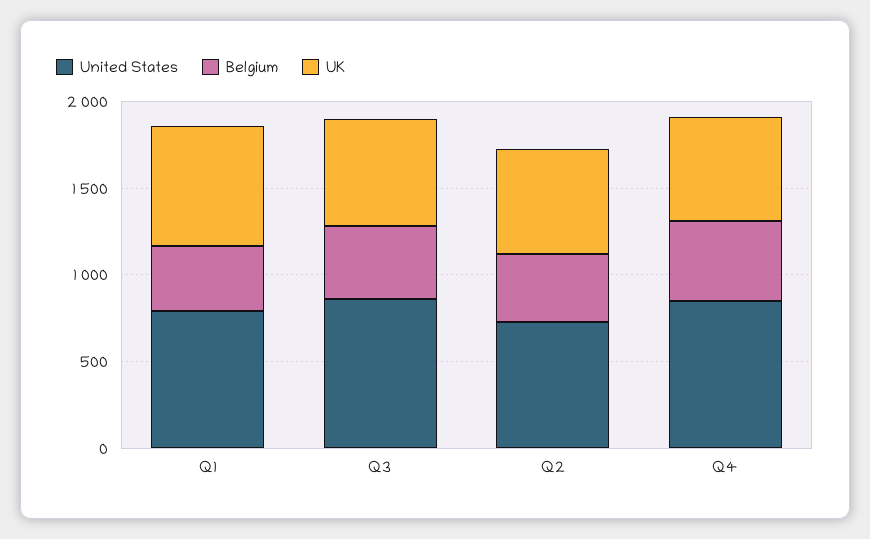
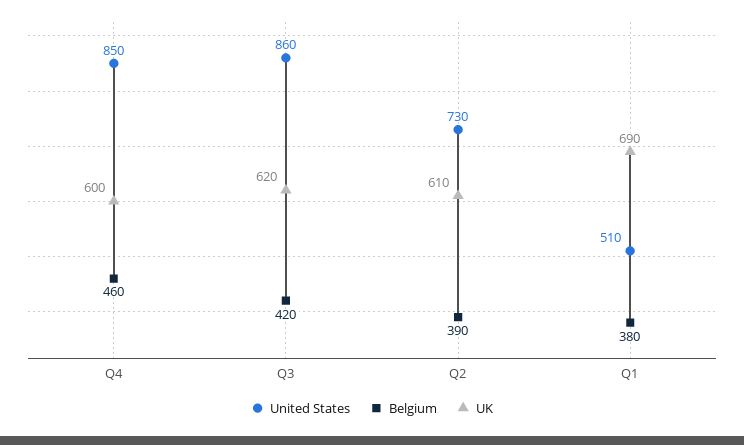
  {
    "United States": {
-     "Q1": 800,
+     "Q1": 510,
      "Q3": 860,
      "Q2": 730,
      "Q4": 850
    },
    "Belgium": {
      "Q1": 380,
      "Q3": 420,
      "Q2": 390,
      "Q4": 460
    },
    "UK": {
      "Q1": 690,
      "Q3": 620,
      "Q2": 610,
      "Q4": 600
    }
  }

